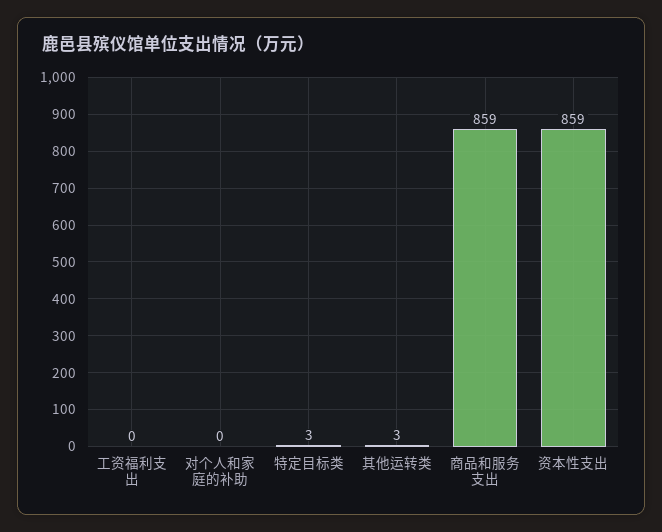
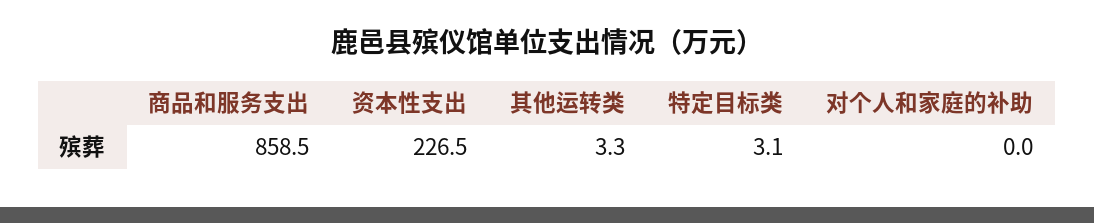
  {
-   "工资福利支出": 0,
    "对个人和家庭的补助": 0,
    "特定目标类": 3.1,
    "其他运转类": 3.3,
    "商品和服务支出": 858.5,
-   "资本性支出": 859
+   "资本性支出": 226.5
  }

